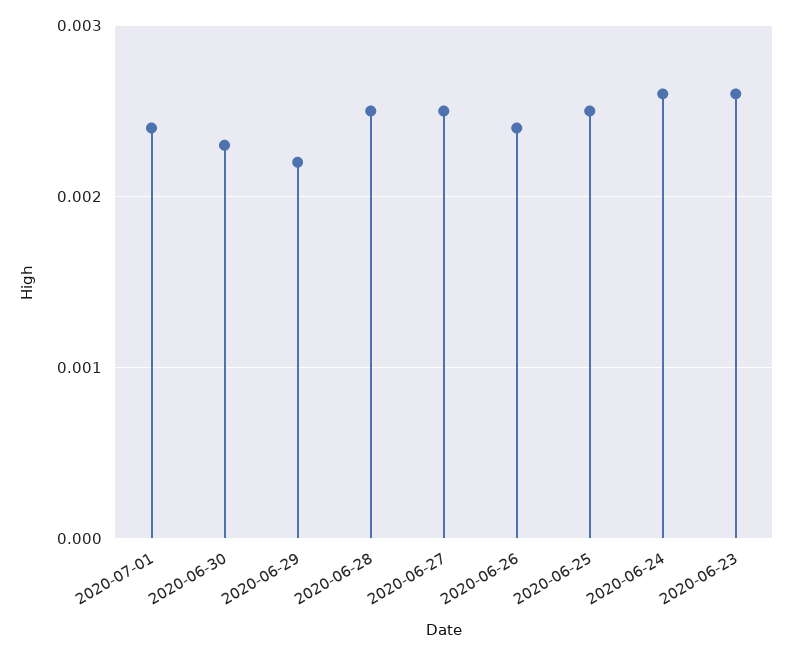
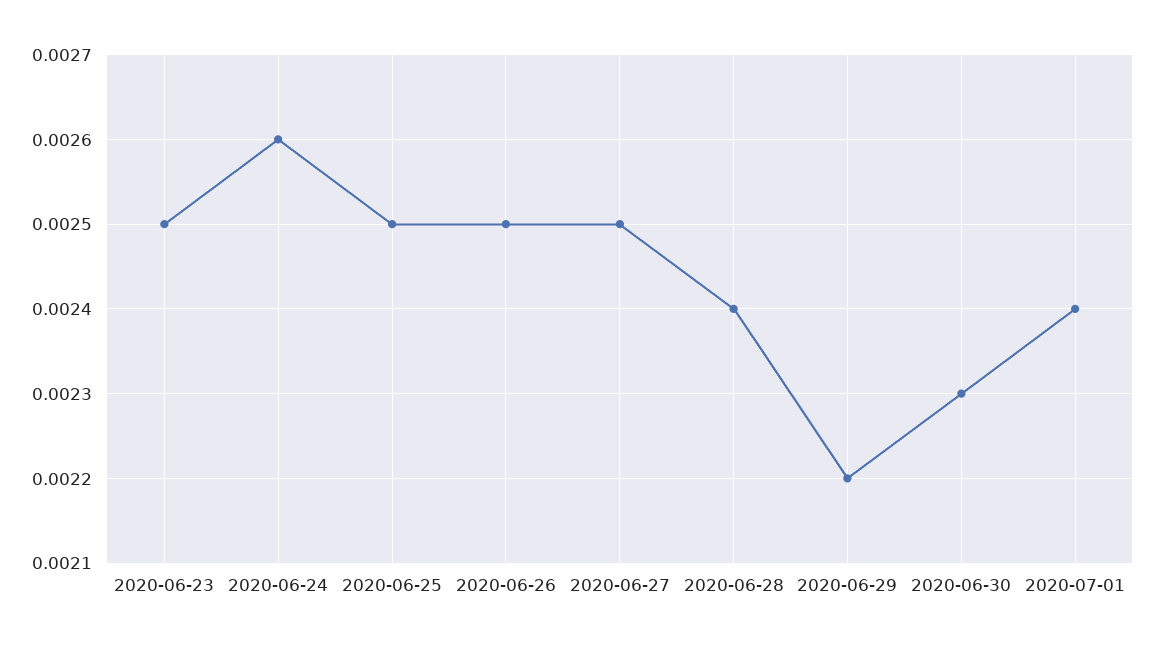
  {
    "2020-07-01": 0.0024,
    "2020-06-30": 0.0023,
    "2020-06-29": 0.0022,
-   "2020-06-28": 0.0025,
+   "2020-06-28": 0.0024,
    "2020-06-27": 0.0025,
-   "2020-06-26": 0.0024,
+   "2020-06-26": 0.0025,
    "2020-06-25": 0.0025,
    "2020-06-24": 0.0026,
-   "2020-06-23": 0.0026
+   "2020-06-23": 0.0025
  }

